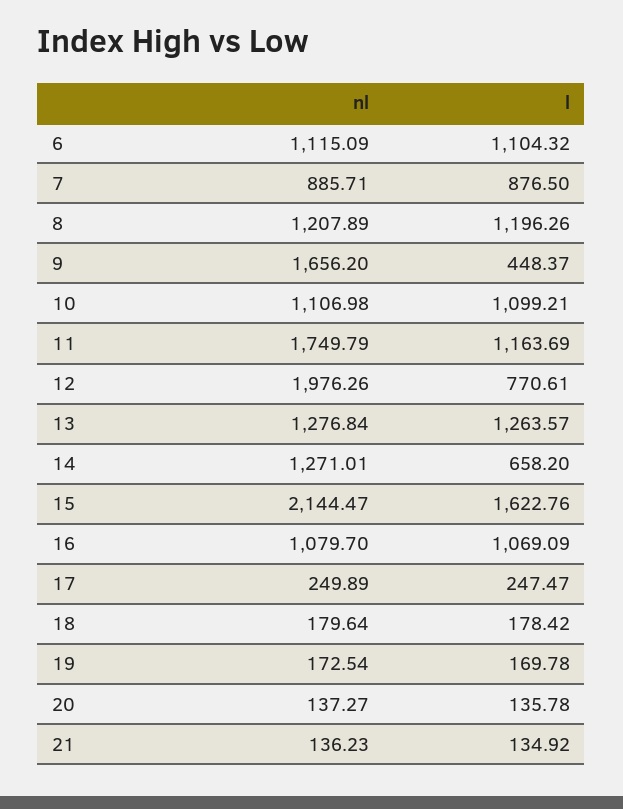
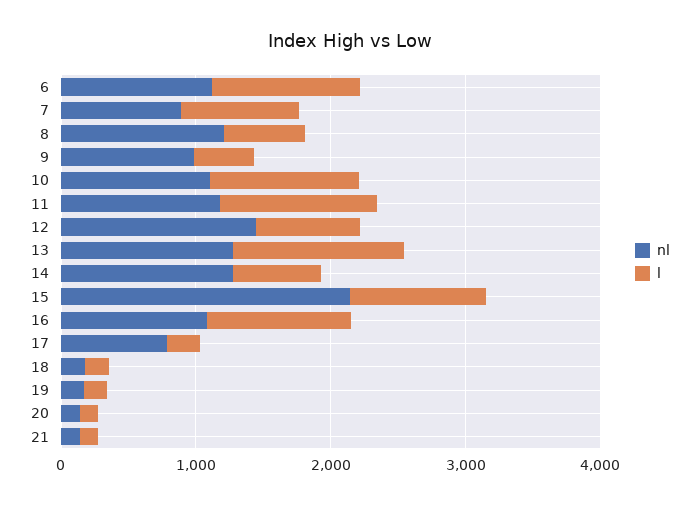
  {
    "nl": {
      "6": 1115.09,
      "7": 885.71,
      "8": 1207.89,
-     "9": 1656.2,
+     "9": 1000,
      "10": 1106.98,
-     "11": 1749.79,
+     "11": 1200,
-     "12": 1976.26,
+     "12": 1400,
      "13": 1276.84,
      "14": 1271.01,
      "15": 2144.47,
      "16": 1079.7,
-     "17": 249.89,
+     "17": 800,
      "18": 179.64,
      "19": 172.54,
      "20": 137.27,
      "21": 136.23
    },
    "l": {
      "6": 1104.32,
      "7": 876.5,
-     "8": 1196.26,
+     "8": 600,
      "9": 448.37,
      "10": 1099.21,
      "11": 1163.69,
      "12": 770.61,
      "13": 1263.57,
      "14": 658.2,
-     "15": 1622.76,
+     "15": 1000,
      "16": 1069.09,
      "17": 247.47,
      "18": 178.42,
      "19": 169.78,
      "20": 135.78,
      "21": 134.92
    }
  }

